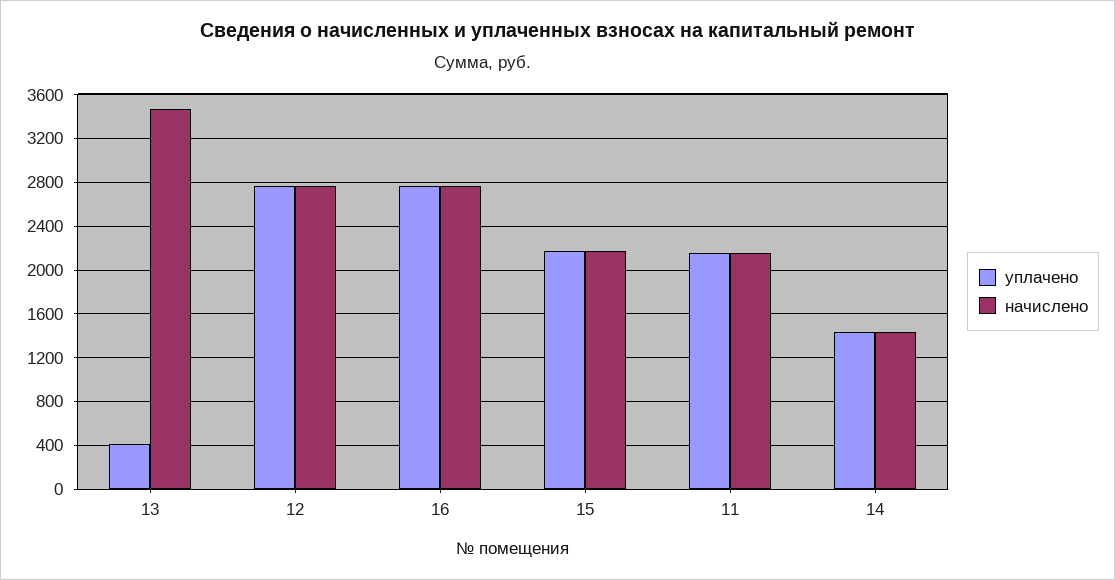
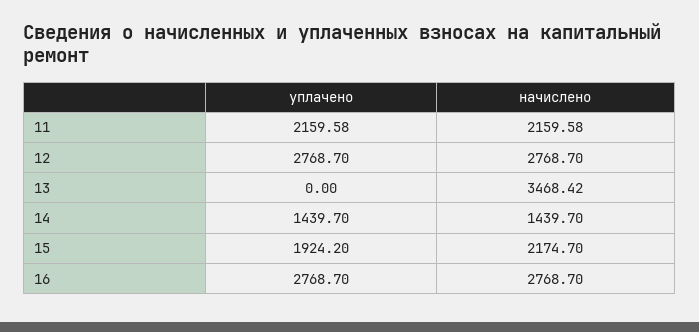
  {
    "уплачено": {
-     "13": 400,
+     "13": 0,
      "12": 2768.7,
      "16": 2768.7,
-     "15": 2200,
+     "15": 1924.2,
      "11": 2159.58,
      "14": 1439.7
    },
    "начислено": {
      "13": 3468.42,
      "12": 2768.7,
      "16": 2768.7,
      "15": 2174.7,
      "11": 2159.58,
      "14": 1439.7
    }
  }

